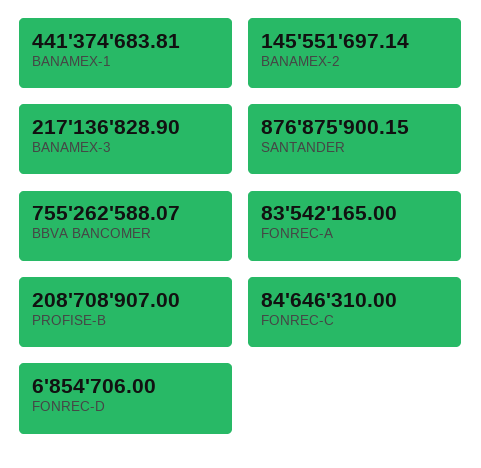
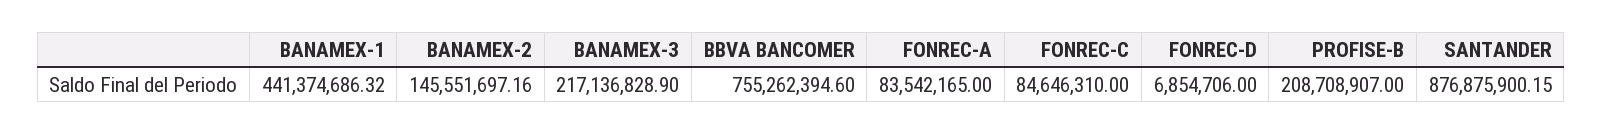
  {
-   "BANAMEX-1": 441374683.81,
+   "BANAMEX-1": 441374686.32,
-   "BANAMEX-2": 145551697.14,
+   "BANAMEX-2": 145551697.16,
    "BANAMEX-3": 217136828.9,
    "SANTANDER": 876875900.15,
-   "BBVA BANCOMER": 755262588.07,
+   "BBVA BANCOMER": 755262394.6,
    "FONREC-A": 83542165,
    "PROFISE-B": 208708907,
    "FONREC-C": 84646310,
    "FONREC-D": 6854706
  }

